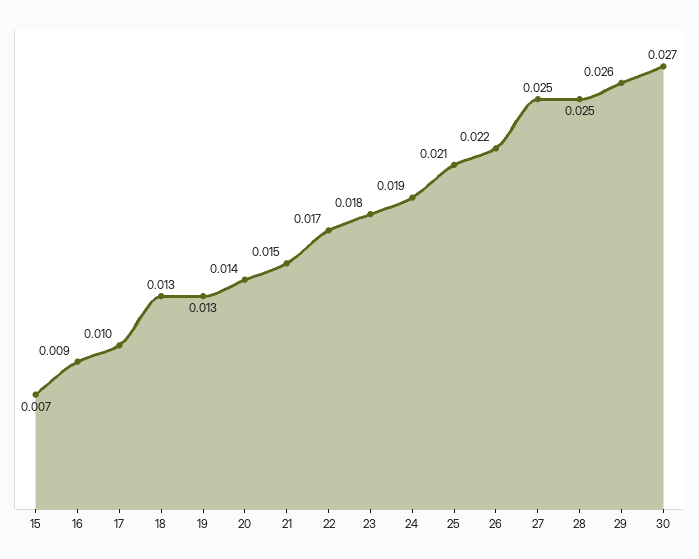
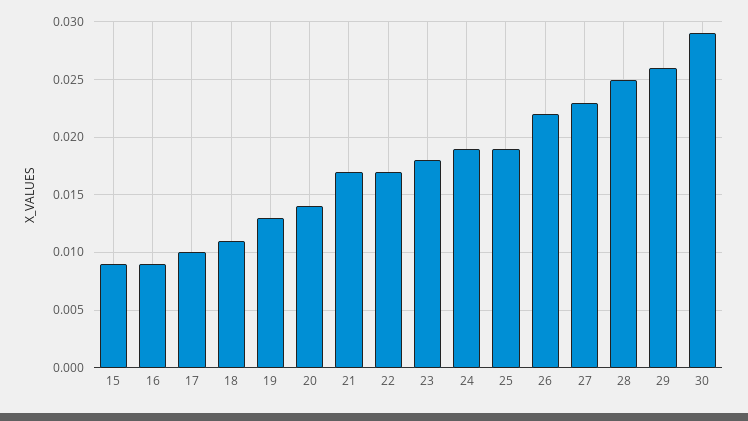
  {
-   "15": 0.007,
+   "15": 0.009,
    "16": 0.009,
    "17": 0.01,
-   "18": 0.013,
+   "18": 0.011,
    "19": 0.013,
    "20": 0.014,
-   "21": 0.015,
+   "21": 0.017,
    "22": 0.017,
    "23": 0.018,
    "24": 0.019,
-   "25": 0.021,
+   "25": 0.019,
    "26": 0.022,
-   "27": 0.025,
+   "27": 0.023,
    "28": 0.025,
    "29": 0.026,
-   "30": 0.027
+   "30": 0.029
  }

